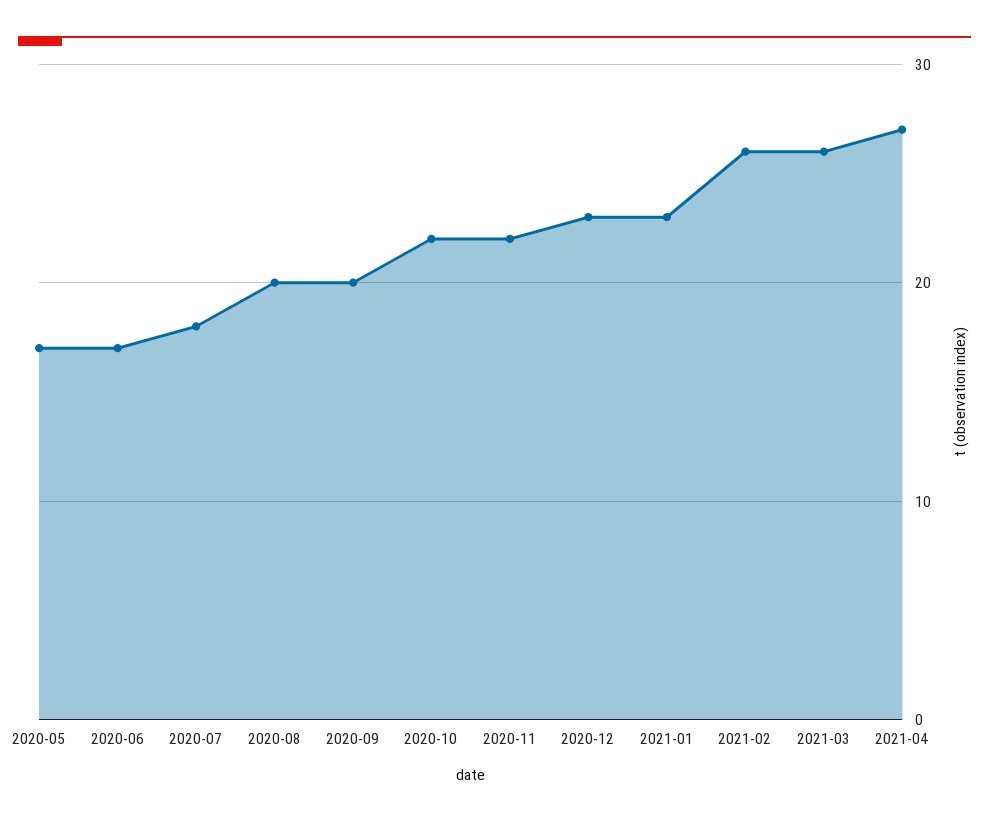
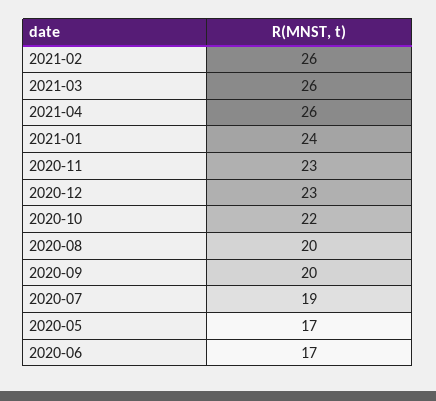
  {
    "2020-05": 17,
    "2020-06": 17,
-   "2020-07": 18,
+   "2020-07": 19,
    "2020-08": 20,
    "2020-09": 20,
    "2020-10": 22,
-   "2020-11": 22,
+   "2020-11": 23,
    "2020-12": 23,
-   "2021-01": 23,
+   "2021-01": 24,
    "2021-02": 26,
    "2021-03": 26,
-   "2021-04": 27
+   "2021-04": 26
  }

